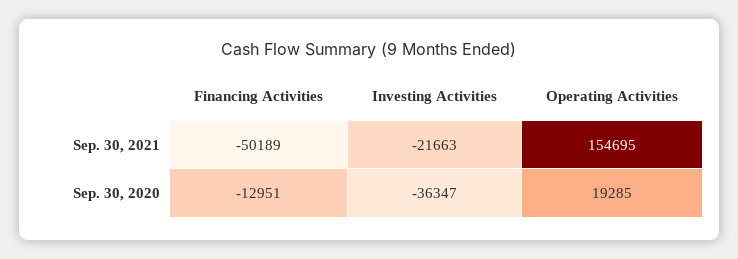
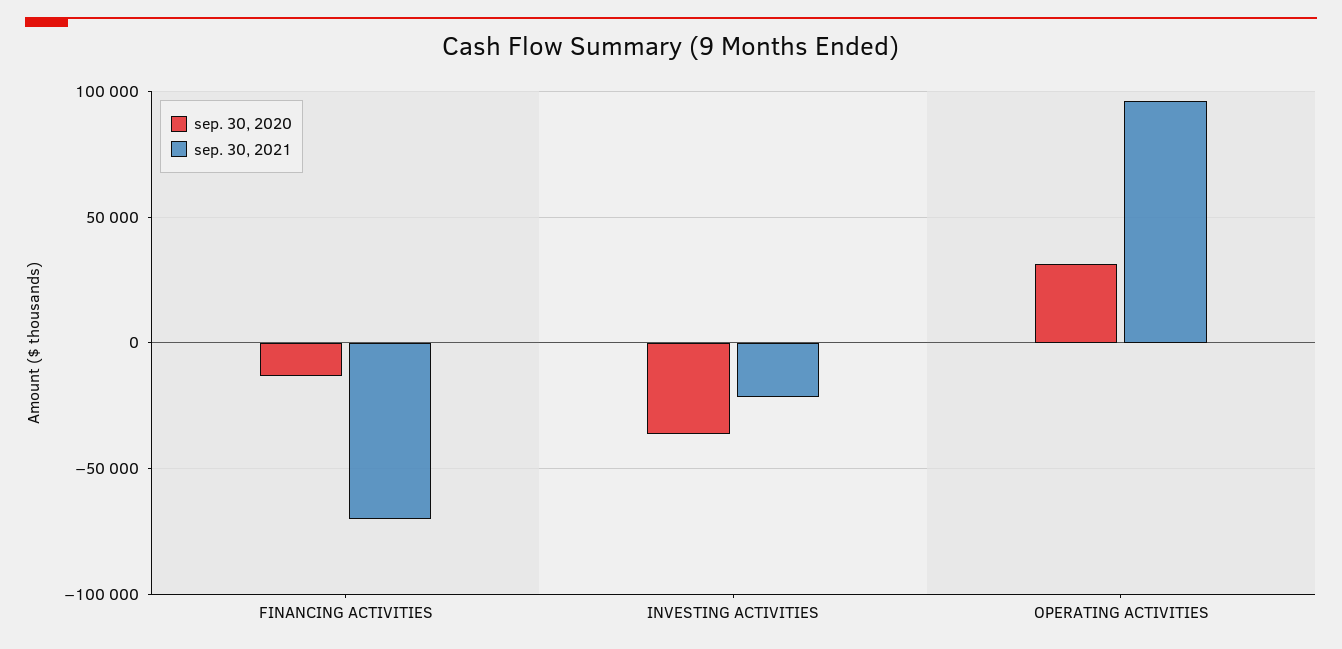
  {
    "Sep. 30, 2021": {
-     "Financing Activities": -50189,
+     "Financing Activities": -70000,
      "Investing Activities": -21663,
-     "Operating Activities": 154695
+     "Operating Activities": 95000
    },
    "Sep. 30, 2020": {
      "Financing Activities": -12951,
      "Investing Activities": -36347,
-     "Operating Activities": 19285
+     "Operating Activities": 30000
    }
  }

